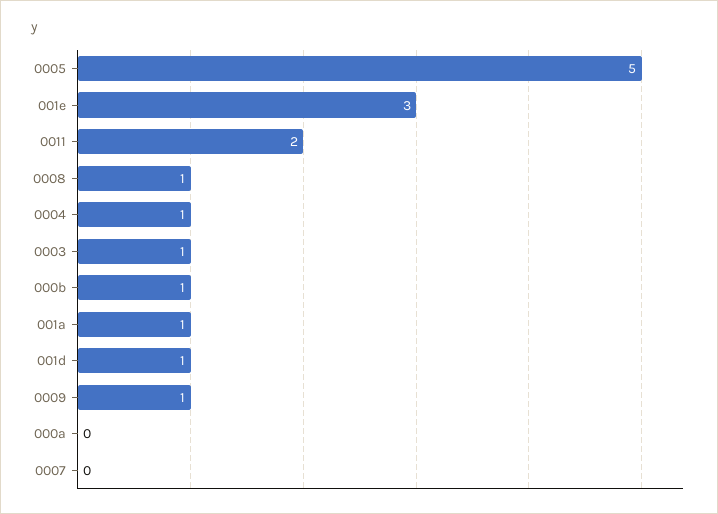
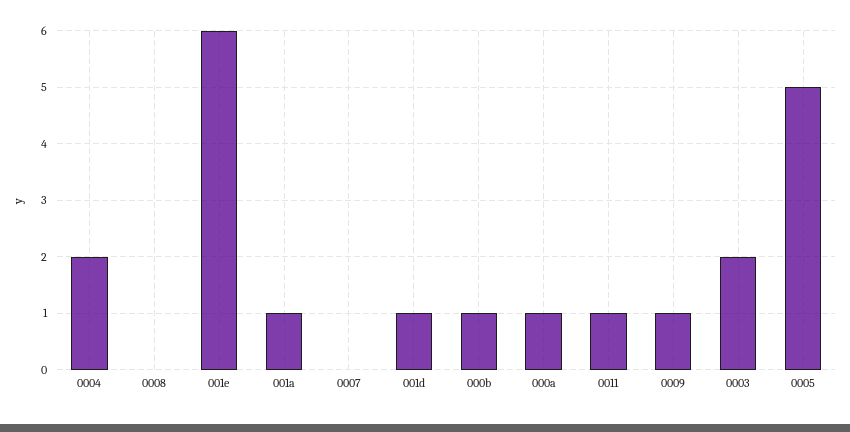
  {
    "0005": 5,
-   "001e": 3,
+   "001e": 6,
-   "0011": 2,
+   "0011": 1,
-   "0008": 1,
+   "0008": 0,
-   "0004": 1,
+   "0004": 2,
-   "0003": 1,
+   "0003": 2,
    "000b": 1,
    "001a": 1,
    "001d": 1,
    "0009": 1,
-   "000a": 0,
+   "000a": 1,
    "0007": 0
  }

